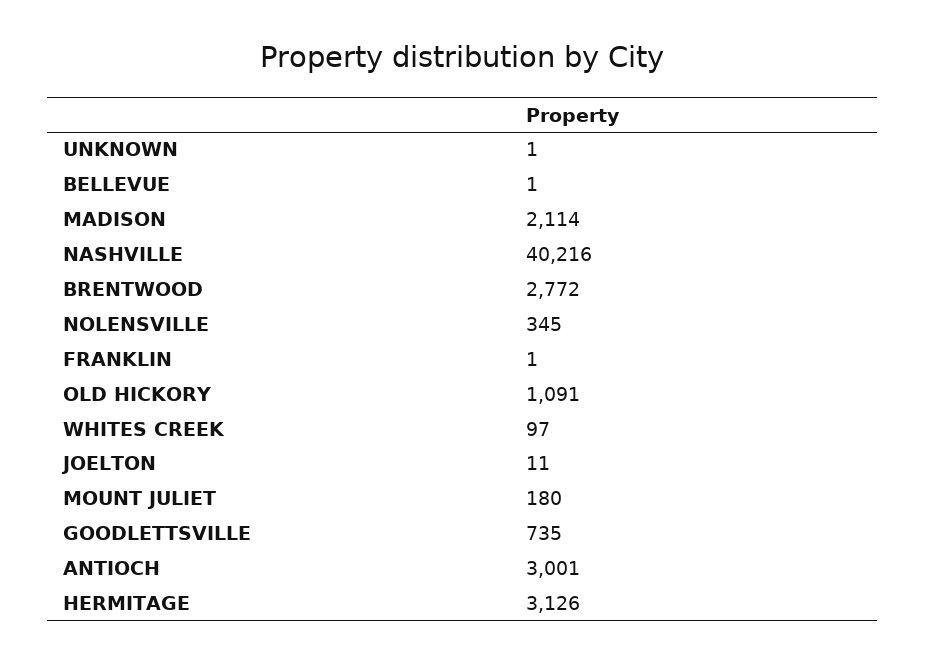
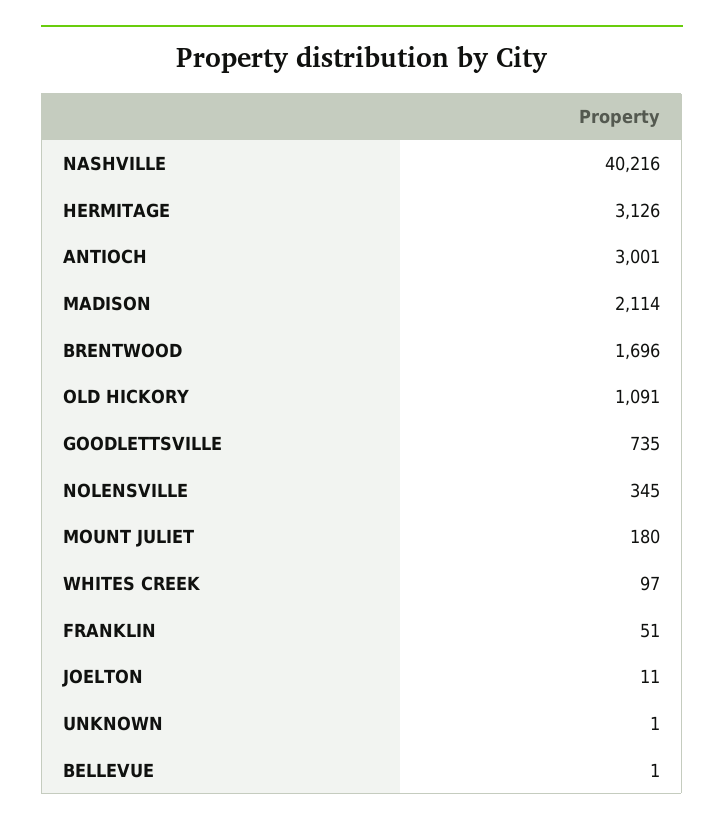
  {
    "UNKNOWN": 1,
    "BELLEVUE": 1,
    "MADISON": 2114,
    "NASHVILLE": 40216,
-   "BRENTWOOD": 2772,
+   "BRENTWOOD": 1696,
    "NOLENSVILLE": 345,
-   "FRANKLIN": 1,
+   "FRANKLIN": 51,
    "OLD HICKORY": 1091,
    "WHITES CREEK": 97,
    "JOELTON": 11,
    "MOUNT JULIET": 180,
    "GOODLETTSVILLE": 735,
    "ANTIOCH": 3001,
    "HERMITAGE": 3126
  }

